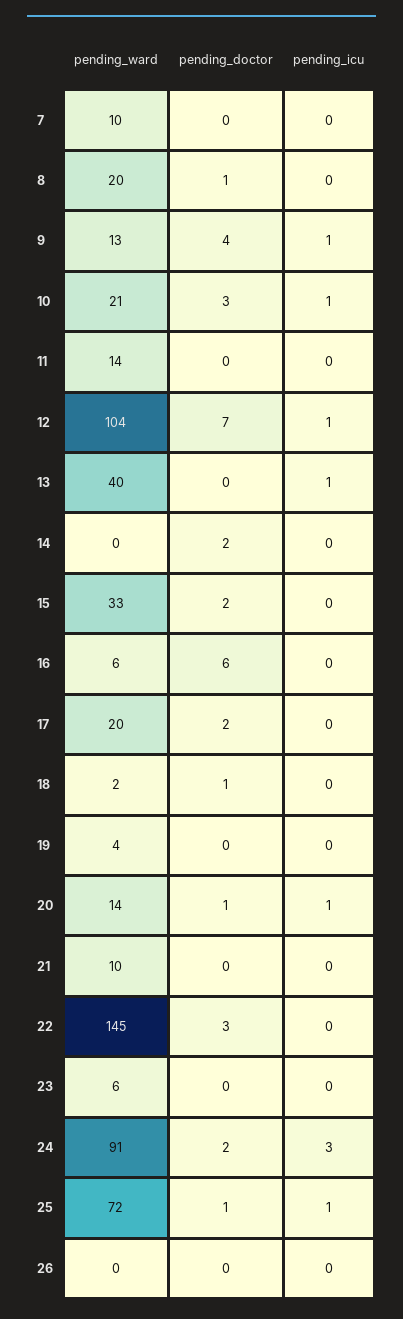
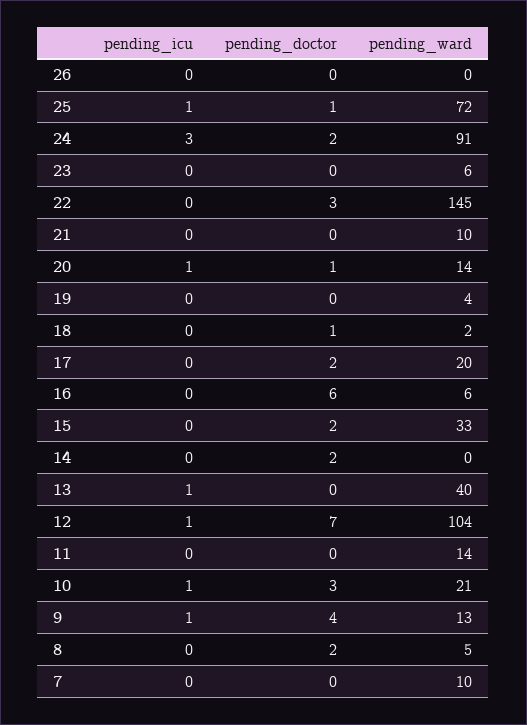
  {
    "pending_ward": {
      "7": 10,
-     "8": 20,
+     "8": 5,
      "9": 13,
      "10": 21,
      "11": 14,
      "12": 104,
      "13": 40,
      "14": 0,
      "15": 33,
      "16": 6,
      "17": 20,
      "18": 2,
      "19": 4,
      "20": 14,
      "21": 10,
      "22": 145,
      "23": 6,
      "24": 91,
      "25": 72,
      "26": 0
    },
    "pending_doctor": {
      "7": 0,
-     "8": 1,
+     "8": 2,
      "9": 4,
      "10": 3,
      "11": 0,
      "12": 7,
      "13": 0,
      "14": 2,
      "15": 2,
      "16": 6,
      "17": 2,
      "18": 1,
      "19": 0,
      "20": 1,
      "21": 0,
      "22": 3,
      "23": 0,
      "24": 2,
      "25": 1,
      "26": 0
    },
    "pending_icu": {
      "7": 0,
      "8": 0,
      "9": 1,
      "10": 1,
      "11": 0,
      "12": 1,
      "13": 1,
      "14": 0,
      "15": 0,
      "16": 0,
      "17": 0,
      "18": 0,
      "19": 0,
      "20": 1,
      "21": 0,
      "22": 0,
      "23": 0,
      "24": 3,
      "25": 1,
      "26": 0
    }
  }

